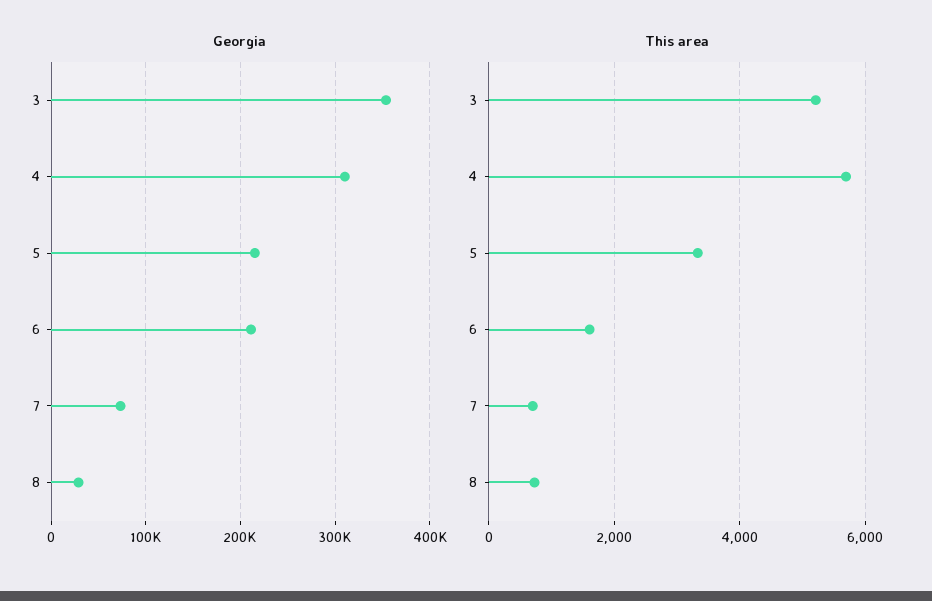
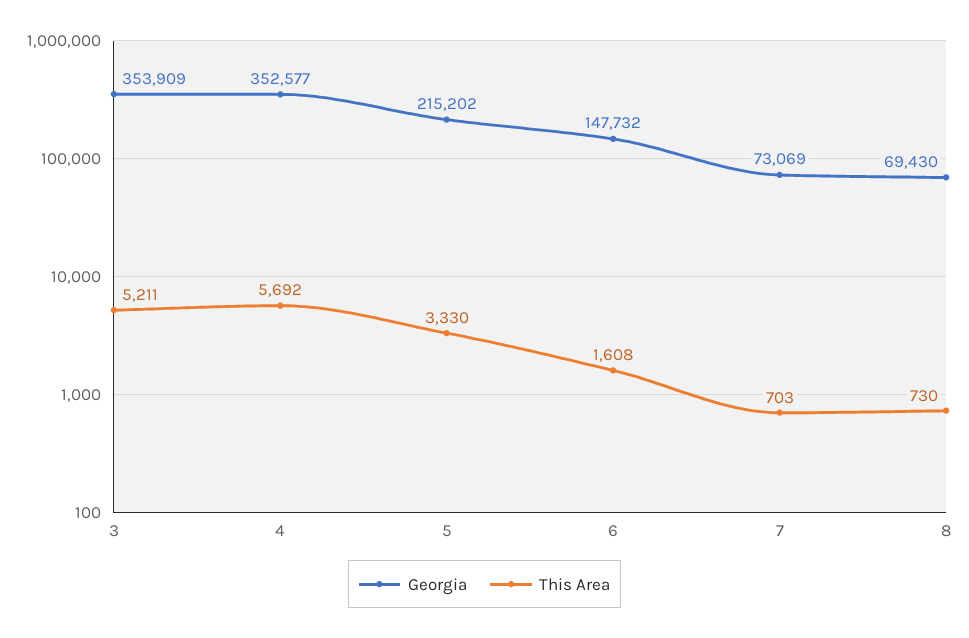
  {
    "Georgia": {
      "3": 353909,
-     "4": 310000,
+     "4": 352577,
      "5": 215202,
-     "6": 210000,
+     "6": 147732,
      "7": 73069,
-     "8": 30000
+     "8": 69430
    },
    "This area": {
      "3": 5211,
      "4": 5692,
      "5": 3330,
      "6": 1608,
      "7": 703,
      "8": 730
    }
  }

